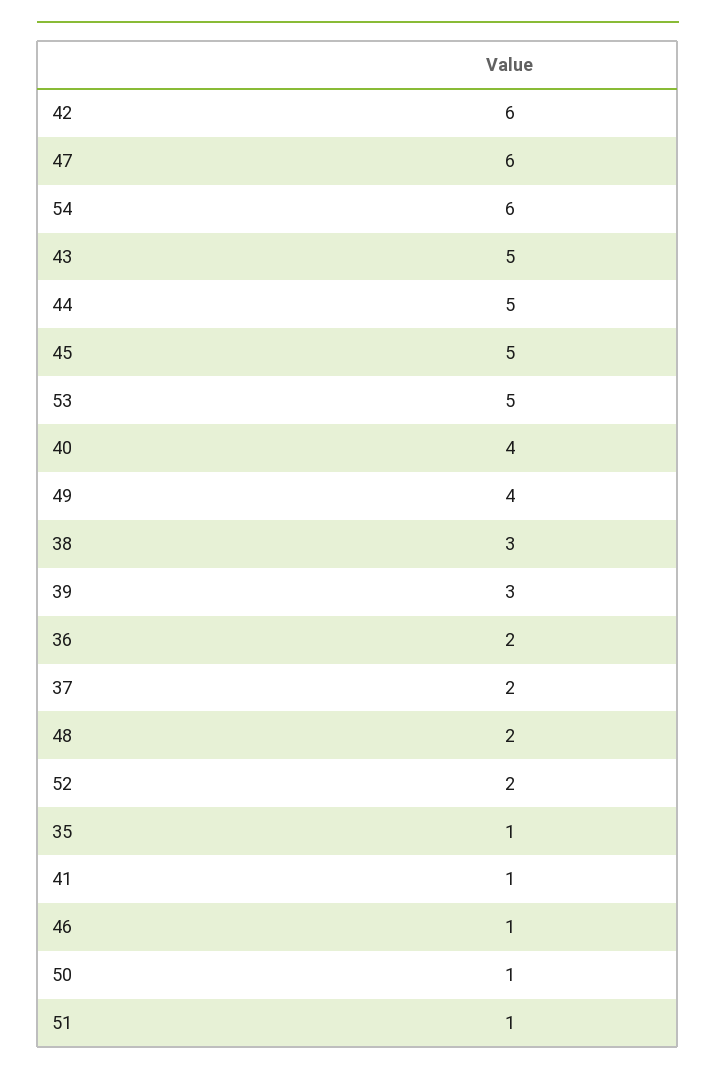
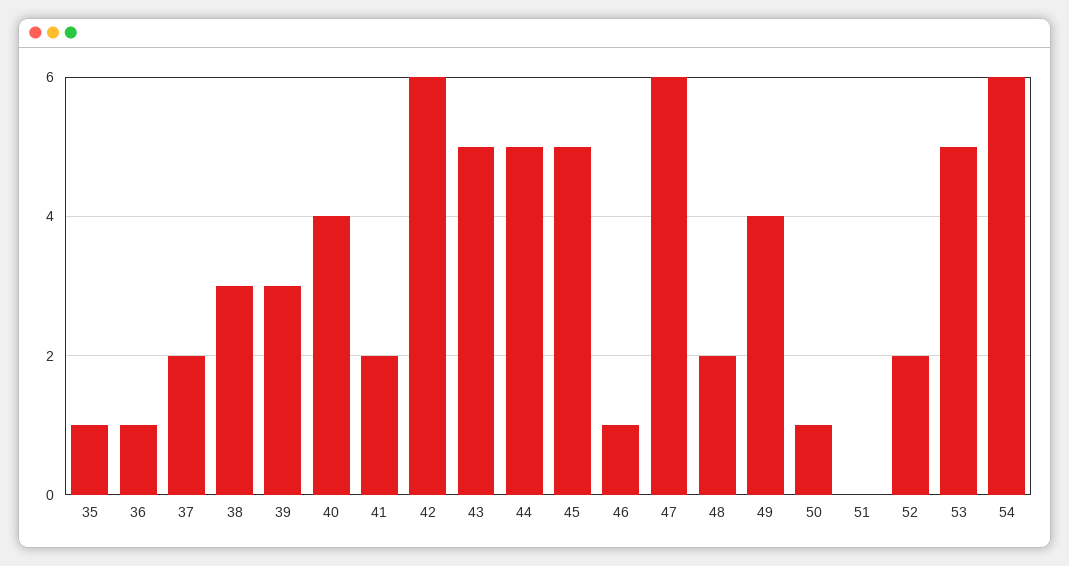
  {
    "42": 6,
    "47": 6,
    "54": 6,
    "43": 5,
    "44": 5,
    "45": 5,
    "53": 5,
    "40": 4,
    "49": 4,
    "38": 3,
    "39": 3,
-   "36": 2,
+   "36": 1,
    "37": 2,
    "48": 2,
    "52": 2,
    "35": 1,
-   "41": 1,
+   "41": 2,
    "46": 1,
    "50": 1,
-   "51": 1
+   "51": 0
  }

